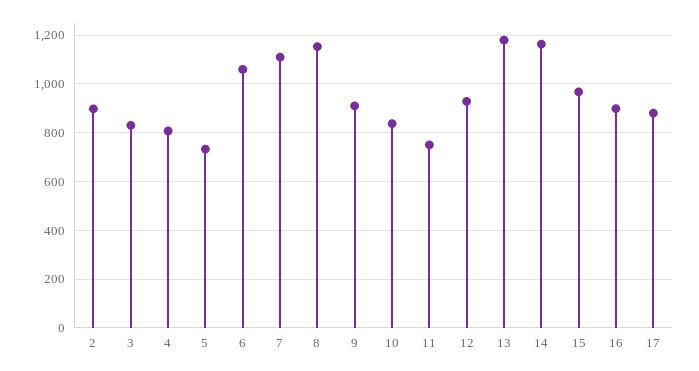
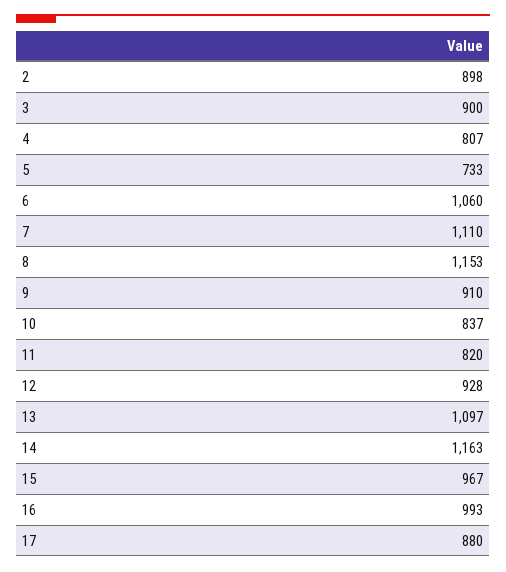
  {
    "2": 898,
-   "3": 825,
+   "3": 900,
    "4": 807,
    "5": 733,
    "6": 1060,
    "7": 1110,
    "8": 1153,
    "9": 910,
    "10": 837,
-   "11": 750,
+   "11": 820,
    "12": 928,
-   "13": 1175,
+   "13": 1097,
    "14": 1163,
    "15": 967,
-   "16": 900,
+   "16": 993,
    "17": 880
  }

